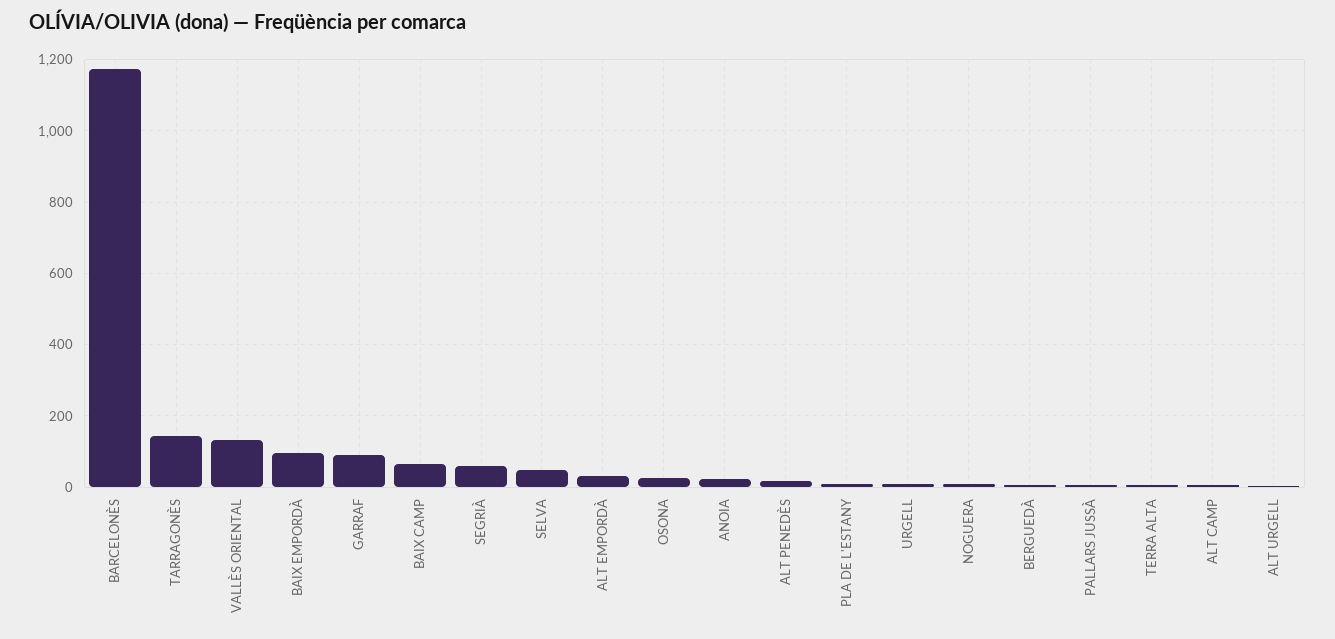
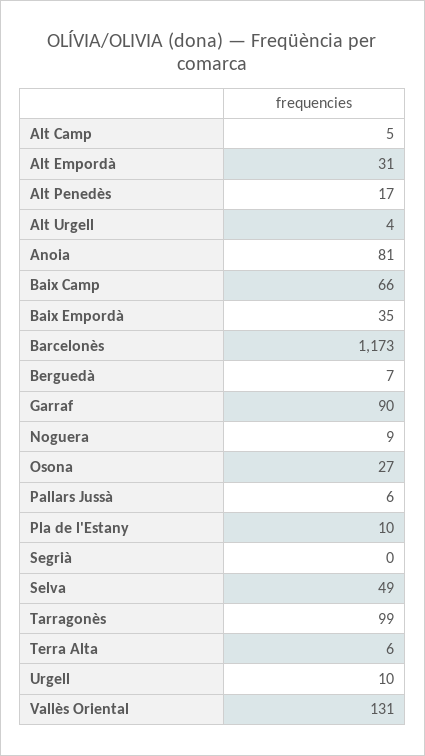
  {
    "BARCELONÈS": 1173,
-   "TARRAGONÈS": 140,
+   "TARRAGONÈS": 99,
    "VALLÈS ORIENTAL": 131,
-   "BAIX EMPORDÀ": 100,
+   "BAIX EMPORDÀ": 35,
    "GARRAF": 90,
    "BAIX CAMP": 66,
-   "SEGRIÀ": 60,
+   "SEGRIÀ": 0,
    "SELVA": 49,
    "ALT EMPORDÀ": 31,
    "OSONA": 27,
-   "ANOIA": 20,
+   "ANOIA": 81,
    "ALT PENEDÈS": 17,
    "PLA DE L'ESTANY": 10,
    "URGELL": 10,
    "NOGUERA": 9,
    "BERGUEDÀ": 7,
    "PALLARS JUSSÀ": 6,
    "TERRA ALTA": 6,
    "ALT CAMP": 5,
    "ALT URGELL": 4
  }

